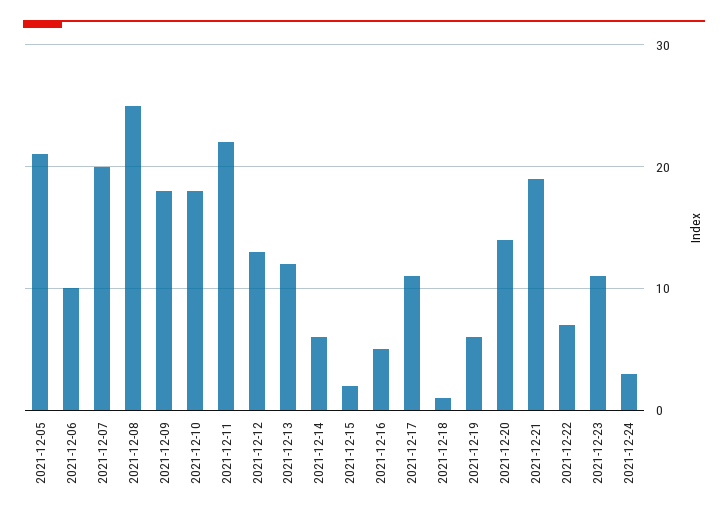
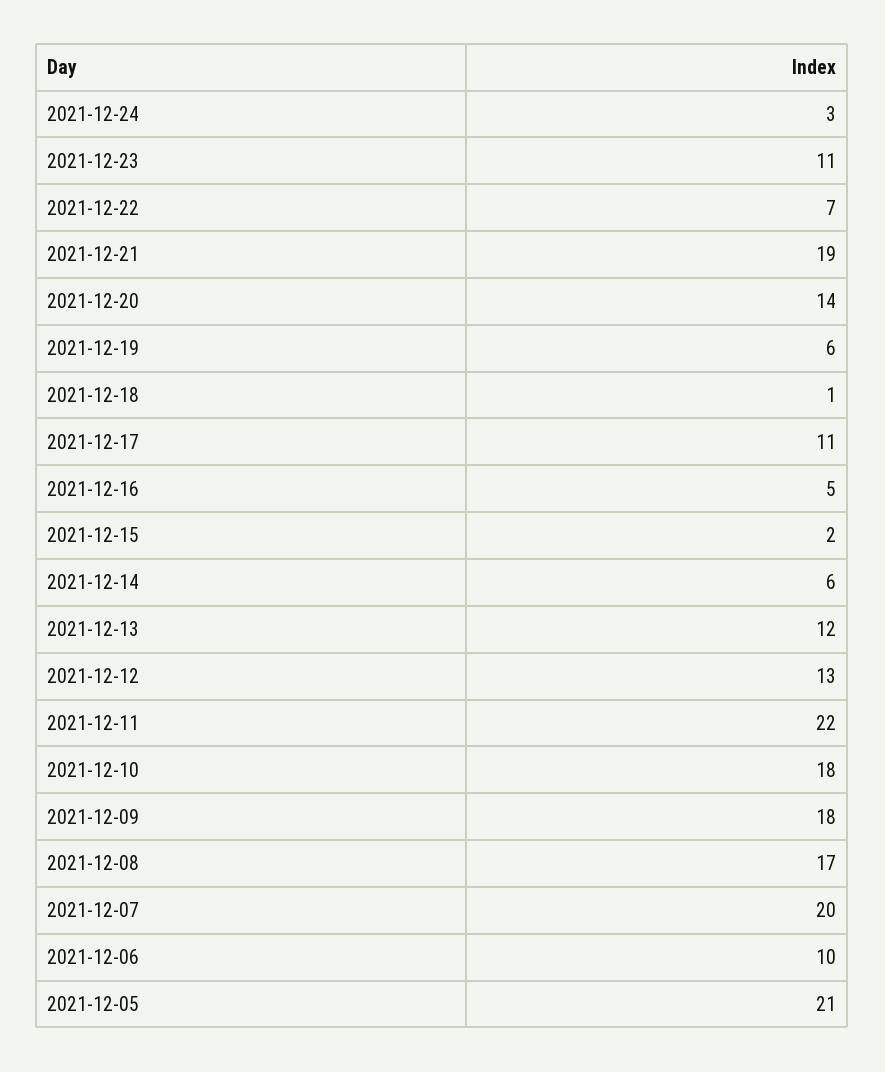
  {
    "2021-12-05": 21,
    "2021-12-06": 10,
    "2021-12-07": 20,
-   "2021-12-08": 25,
+   "2021-12-08": 17,
    "2021-12-09": 18,
    "2021-12-10": 18,
    "2021-12-11": 22,
    "2021-12-12": 13,
    "2021-12-13": 12,
    "2021-12-14": 6,
    "2021-12-15": 2,
    "2021-12-16": 5,
    "2021-12-17": 11,
    "2021-12-18": 1,
    "2021-12-19": 6,
    "2021-12-20": 14,
    "2021-12-21": 19,
    "2021-12-22": 7,
    "2021-12-23": 11,
    "2021-12-24": 3
  }

